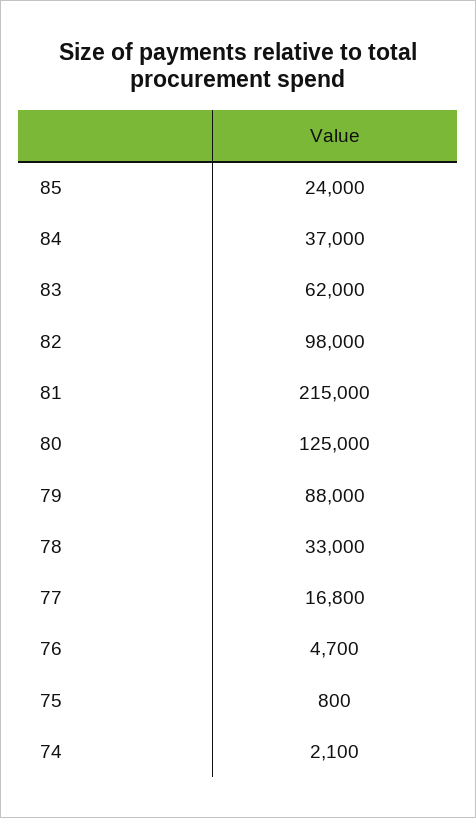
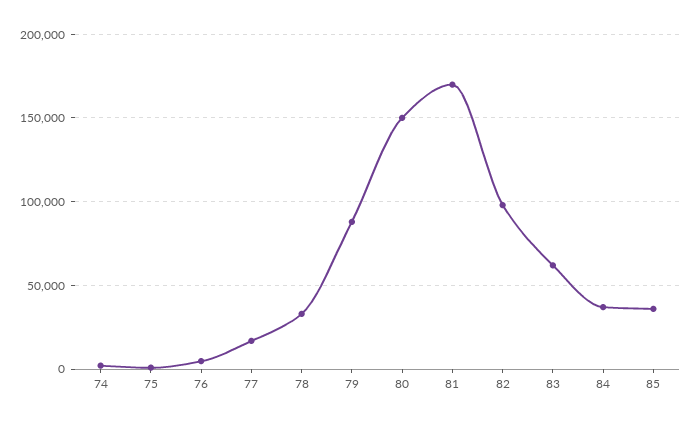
  {
-   "85": 24000,
+   "85": 35000,
    "84": 37000,
    "83": 62000,
    "82": 98000,
-   "81": 215000,
+   "81": 170000,
-   "80": 125000,
+   "80": 150000,
    "79": 88000,
    "78": 33000,
    "77": 16800,
    "76": 4700,
    "75": 800,
    "74": 2100
  }

